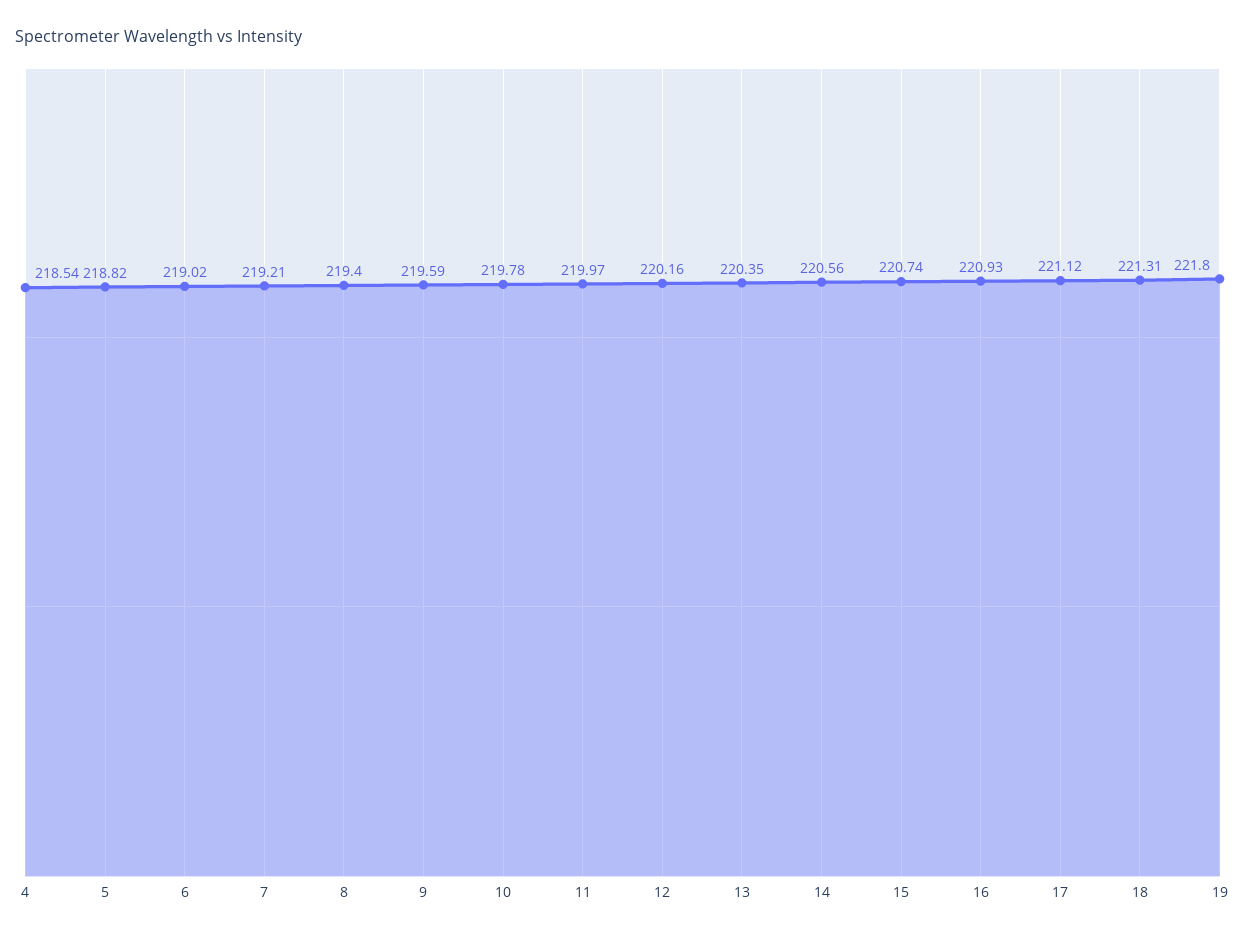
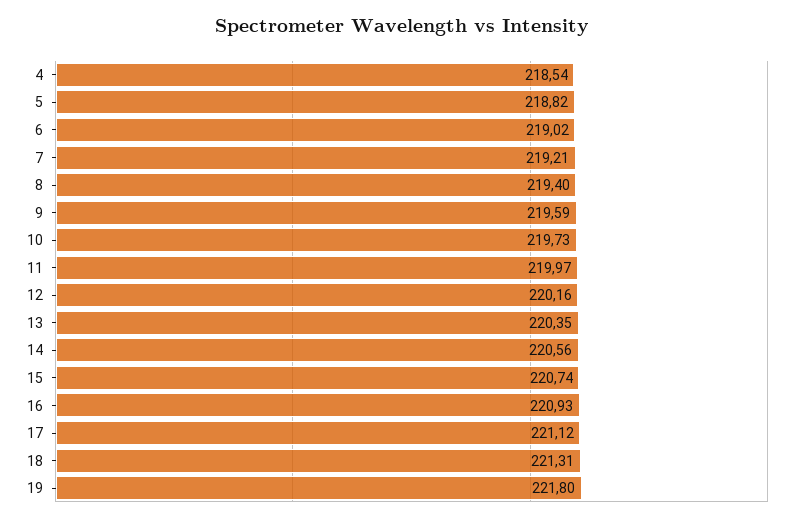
  {
    "4": 218.54,
    "5": 218.82,
    "6": 219.02,
    "7": 219.21,
    "8": 219.4,
    "9": 219.59,
-   "10": 219.78,
+   "10": 219.73,
    "11": 219.97,
    "12": 220.16,
    "13": 220.35,
    "14": 220.56,
    "15": 220.74,
    "16": 220.93,
    "17": 221.12,
    "18": 221.31,
    "19": 221.8
  }

